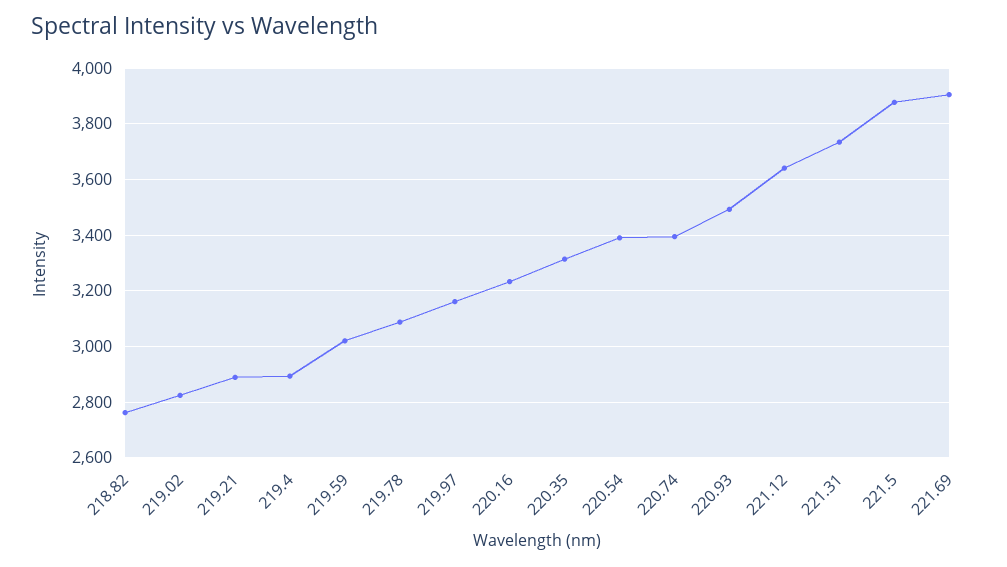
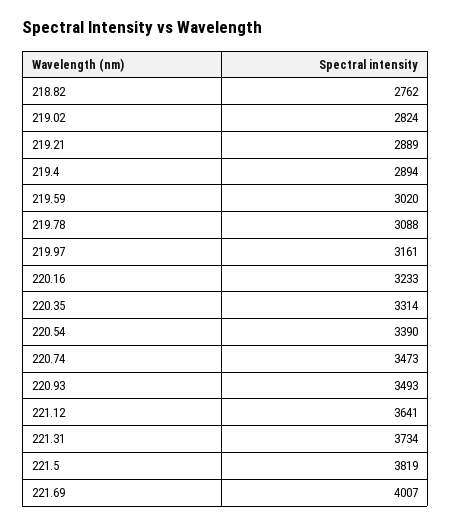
  {
    "218.82": 2762,
    "219.02": 2824,
    "219.21": 2889,
    "219.4": 2894,
    "219.59": 3020,
    "219.78": 3088,
    "219.97": 3161,
    "220.16": 3233,
    "220.35": 3314,
    "220.54": 3390,
-   "220.74": 3400,
+   "220.74": 3473,
    "220.93": 3493,
    "221.12": 3641,
    "221.31": 3734,
-   "221.5": 3875,
+   "221.5": 3819,
-   "221.69": 3900
+   "221.69": 4007
  }

